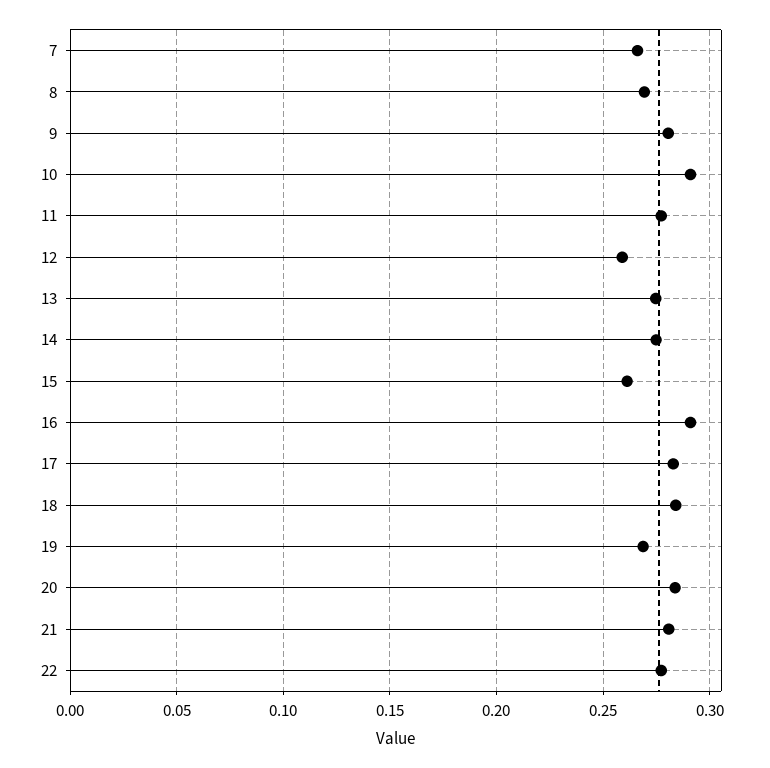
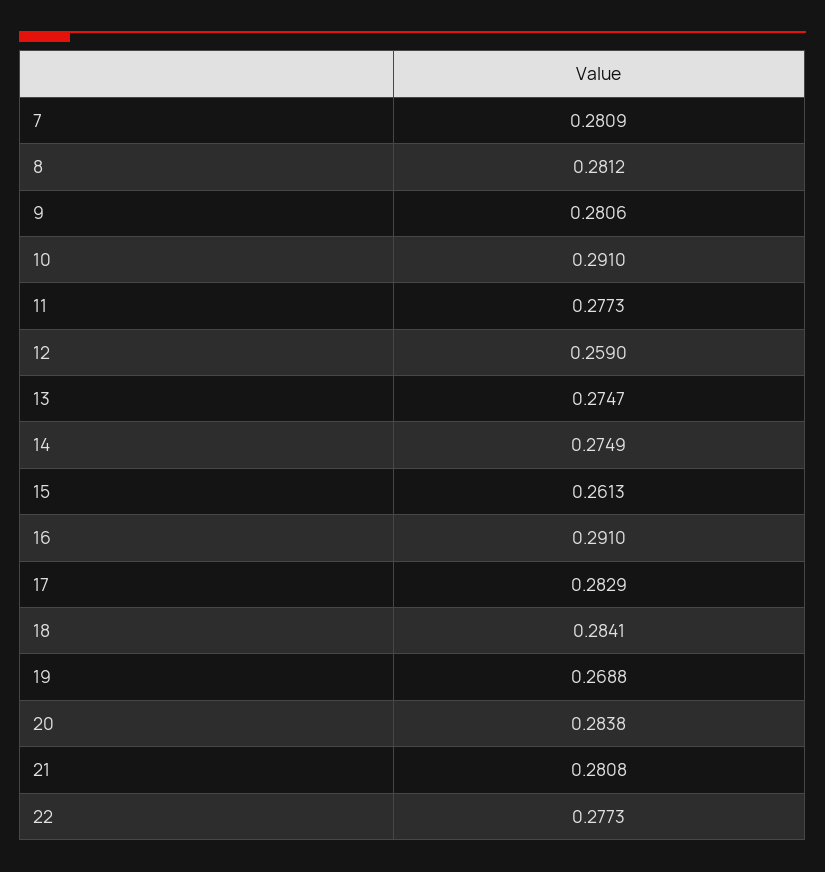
  {
-   "7": 0.265,
+   "7": 0.2809,
-   "8": 0.27,
+   "8": 0.2812,
    "9": 0.2806,
    "10": 0.291,
    "11": 0.2773,
    "12": 0.259,
    "13": 0.2747,
    "14": 0.2749,
    "15": 0.2613,
    "16": 0.291,
    "17": 0.2829,
    "18": 0.2841,
    "19": 0.2688,
    "20": 0.2838,
    "21": 0.2808,
    "22": 0.2773
  }

